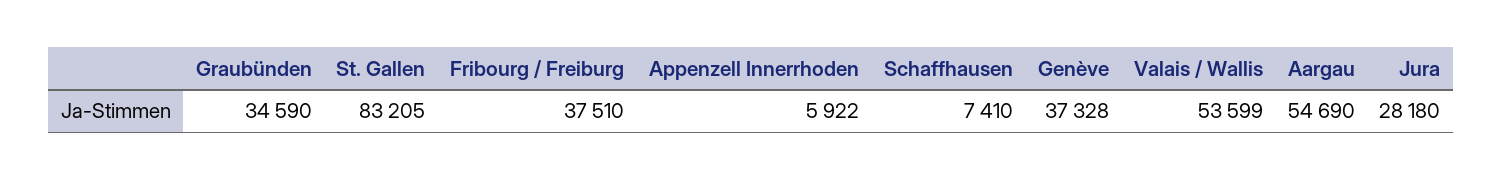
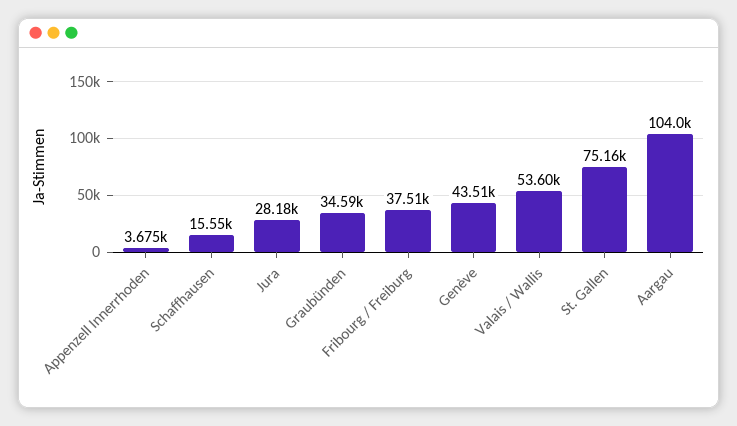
  {
    "Graubünden": 34590,
-   "St. Gallen": 83205,
+   "St. Gallen": 75160,
    "Fribourg / Freiburg": 37510,
-   "Appenzell Innerrhoden": 5922,
+   "Appenzell Innerrhoden": 3675,
-   "Schaffhausen": 7410,
+   "Schaffhausen": 15550,
-   "Genève": 37328,
+   "Genève": 43510,
    "Valais / Wallis": 53599,
-   "Aargau": 54690,
+   "Aargau": 104000,
    "Jura": 28180
  }

